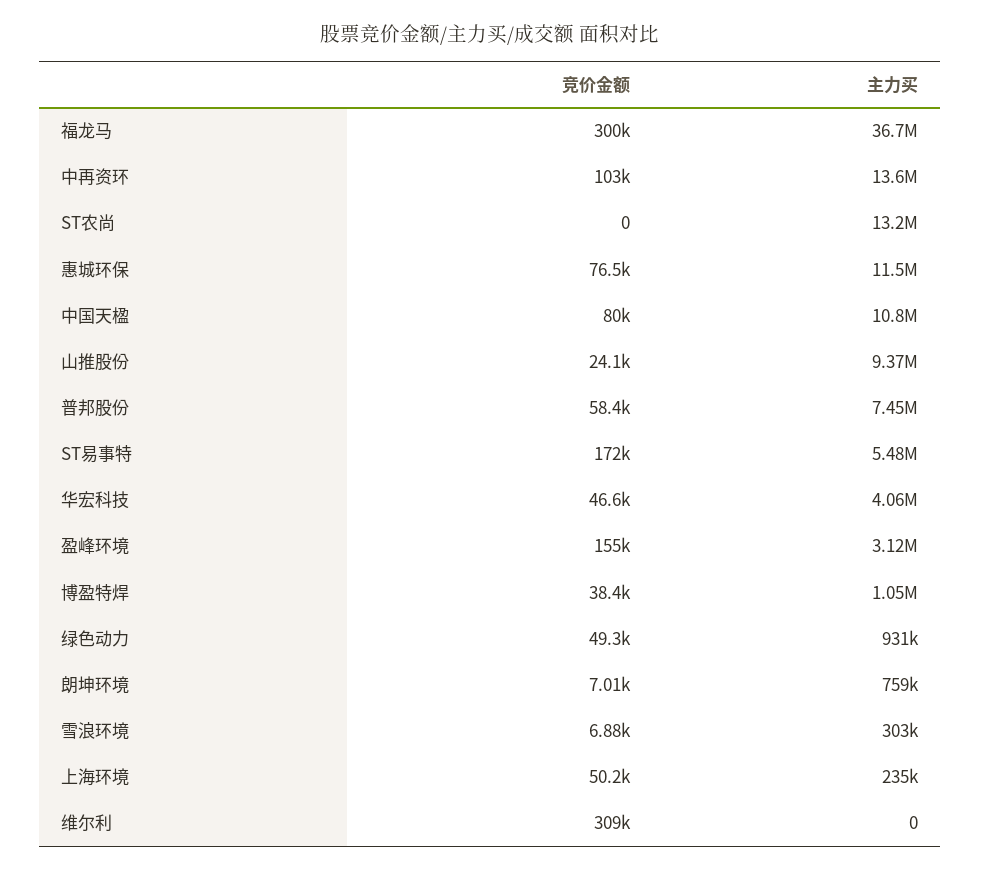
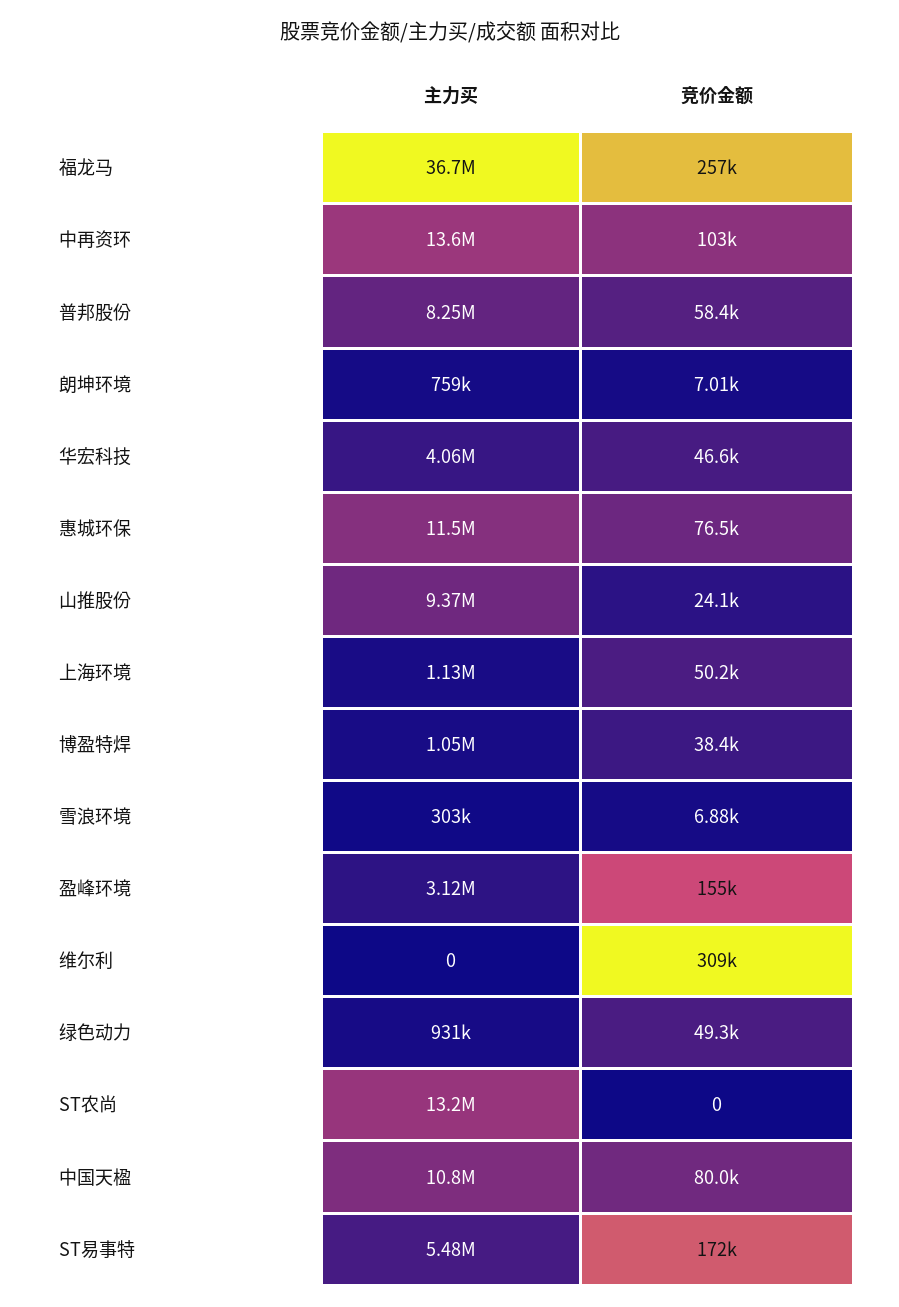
  {
    "竞价金额": {
-     "福龙马": 300000,
+     "福龙马": 257000,
      "中再资环": 103000,
      "ST农尚": 0,
      "惠城环保": 76500,
      "中国天楹": 80000,
      "山推股份": 24100,
      "普邦股份": 58400,
      "ST易事特": 172000,
      "华宏科技": 46600,
      "盈峰环境": 155000,
      "博盈特焊": 38400,
      "绿色动力": 49300,
      "朗坤环境": 7010,
      "雪浪环境": 6880,
      "上海环境": 50200,
      "维尔利": 309000
    },
    "主力买": {
      "福龙马": 36700000,
      "中再资环": 13600000,
      "ST农尚": 13200000,
      "惠城环保": 11500000,
      "中国天楹": 10800000,
      "山推股份": 9370000,
-     "普邦股份": 7450000,
+     "普邦股份": 8250000,
      "ST易事特": 5480000,
      "华宏科技": 4060000,
      "盈峰环境": 3120000,
      "博盈特焊": 1050000,
      "绿色动力": 931000,
      "朗坤环境": 759000,
      "雪浪环境": 303000,
-     "上海环境": 235000,
+     "上海环境": 1130000,
      "维尔利": 0
    }
  }

